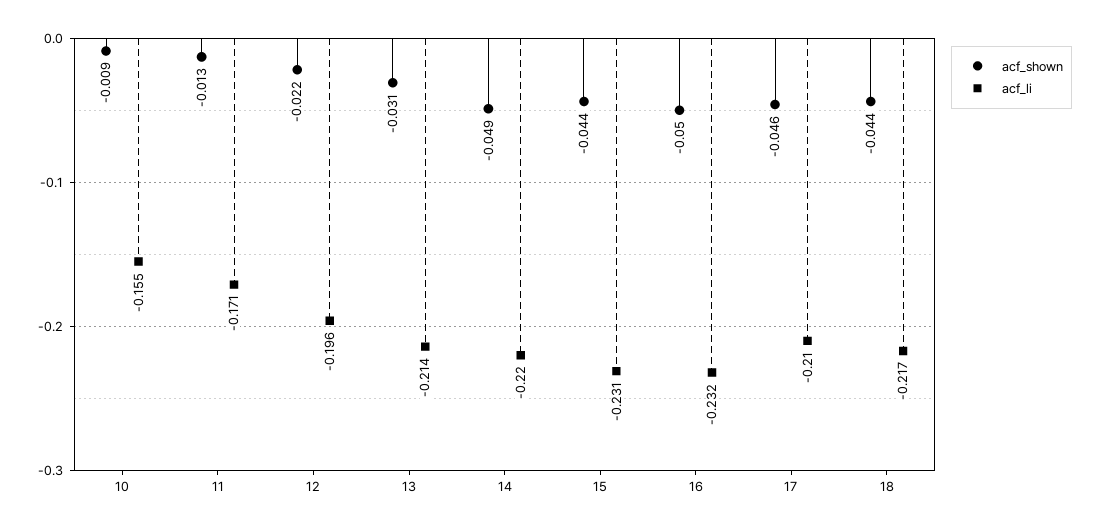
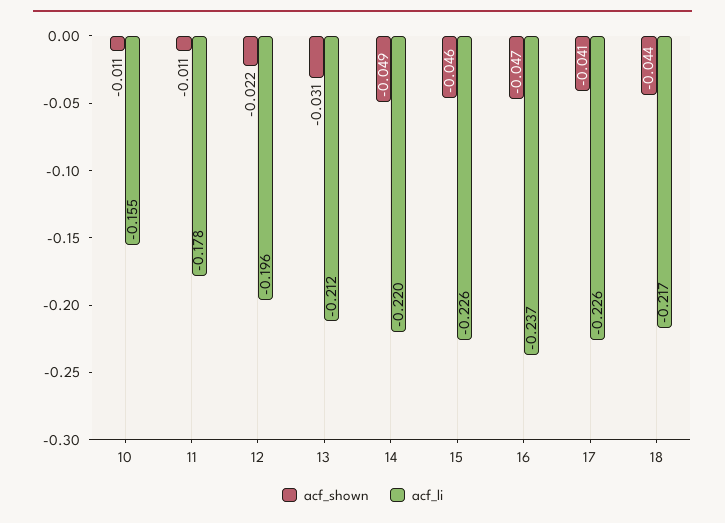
  {
    "acf_shown": {
-     "10": -0.009,
+     "10": -0.011,
-     "11": -0.013,
+     "11": -0.011,
      "12": -0.022,
      "13": -0.031,
      "14": -0.049,
-     "15": -0.044,
+     "15": -0.046,
-     "16": -0.05,
+     "16": -0.047,
-     "17": -0.046,
+     "17": -0.041,
      "18": -0.044
    },
    "acf_li": {
      "10": -0.155,
-     "11": -0.171,
+     "11": -0.178,
      "12": -0.196,
-     "13": -0.214,
+     "13": -0.212,
      "14": -0.22,
-     "15": -0.231,
+     "15": -0.226,
-     "16": -0.232,
+     "16": -0.237,
-     "17": -0.21,
+     "17": -0.226,
      "18": -0.217
    }
  }

